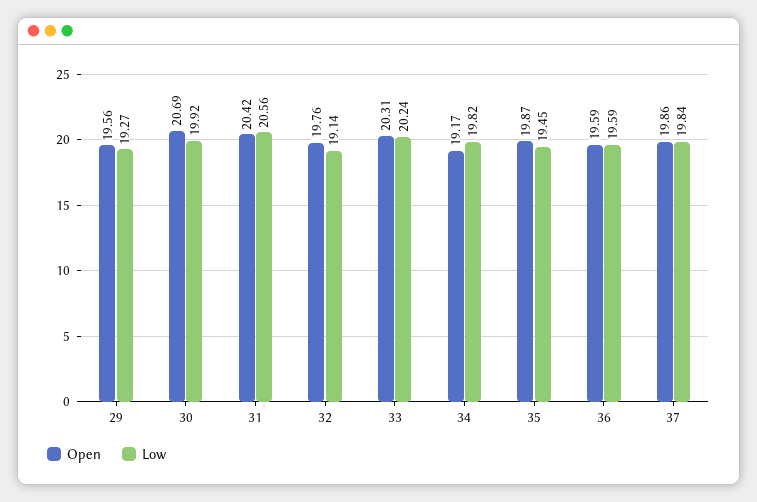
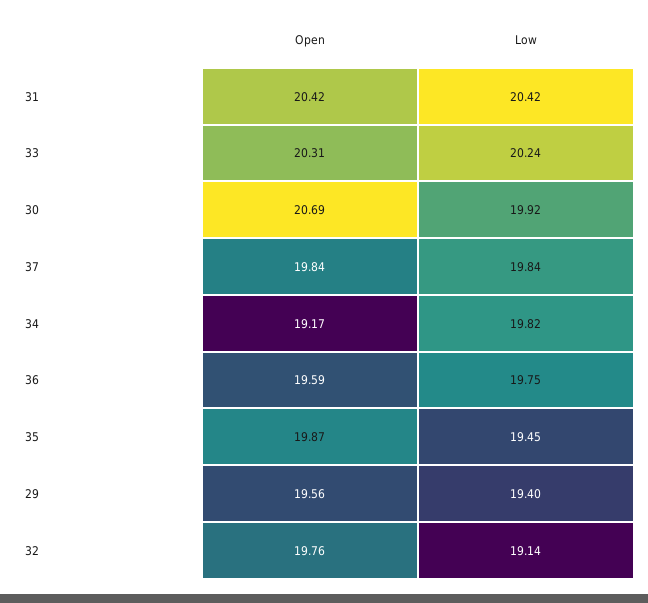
  {
    "Open": {
      "29": 19.56,
      "30": 20.69,
      "31": 20.42,
      "32": 19.76,
      "33": 20.31,
      "34": 19.17,
      "35": 19.87,
      "36": 19.59,
-     "37": 19.86
+     "37": 19.84
    },
    "Low": {
-     "29": 19.27,
+     "29": 19.4,
      "30": 19.92,
-     "31": 20.56,
+     "31": 20.42,
      "32": 19.14,
      "33": 20.24,
      "34": 19.82,
      "35": 19.45,
-     "36": 19.59,
+     "36": 19.75,
      "37": 19.84
    }
  }

